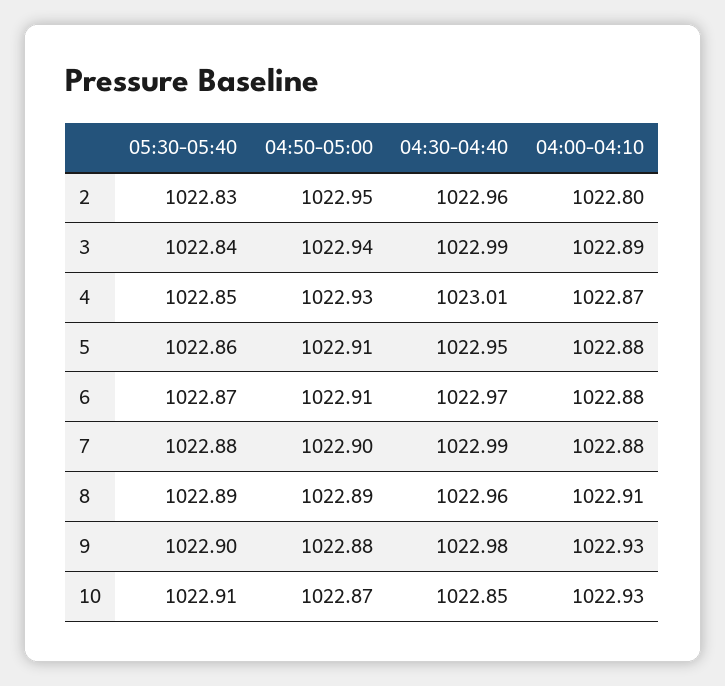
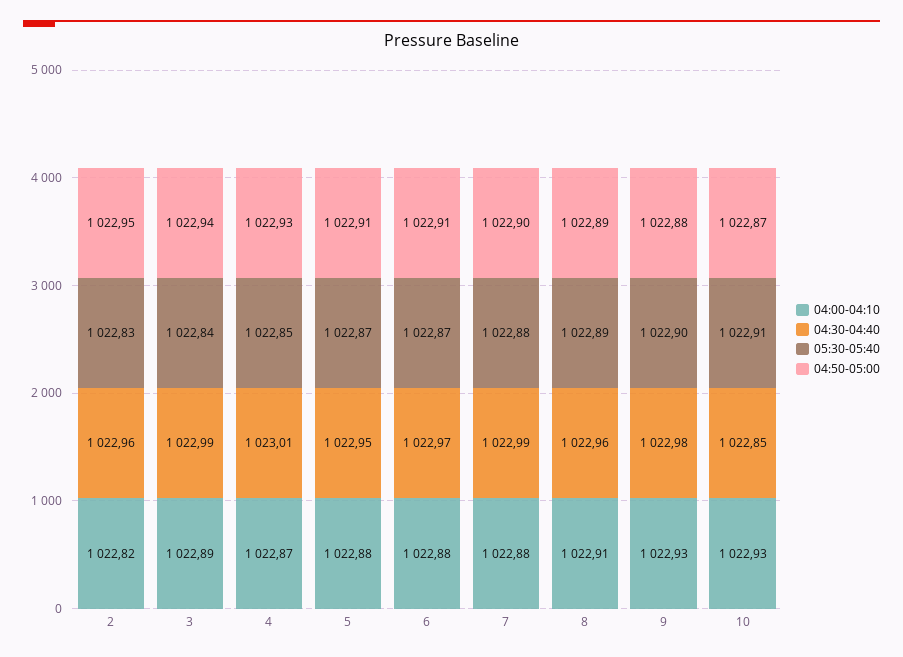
  {
    "05:30-05:40": {
      "2": 1022.83,
      "3": 1022.84,
      "4": 1022.85,
-     "5": 1022.86,
+     "5": 1022.87,
      "6": 1022.87,
      "7": 1022.88,
      "8": 1022.89,
      "9": 1022.9,
      "10": 1022.91
    },
    "04:50-05:00": {
      "2": 1022.95,
      "3": 1022.94,
      "4": 1022.93,
      "5": 1022.91,
      "6": 1022.91,
      "7": 1022.9,
      "8": 1022.89,
      "9": 1022.88,
      "10": 1022.87
    },
    "04:30-04:40": {
      "2": 1022.96,
      "3": 1022.99,
      "4": 1023.01,
      "5": 1022.95,
      "6": 1022.97,
      "7": 1022.99,
      "8": 1022.96,
      "9": 1022.98,
      "10": 1022.85
    },
    "04:00-04:10": {
-     "2": 1022.8,
+     "2": 1022.82,
      "3": 1022.89,
      "4": 1022.87,
      "5": 1022.88,
      "6": 1022.88,
      "7": 1022.88,
      "8": 1022.91,
      "9": 1022.93,
      "10": 1022.93
    }
  }

